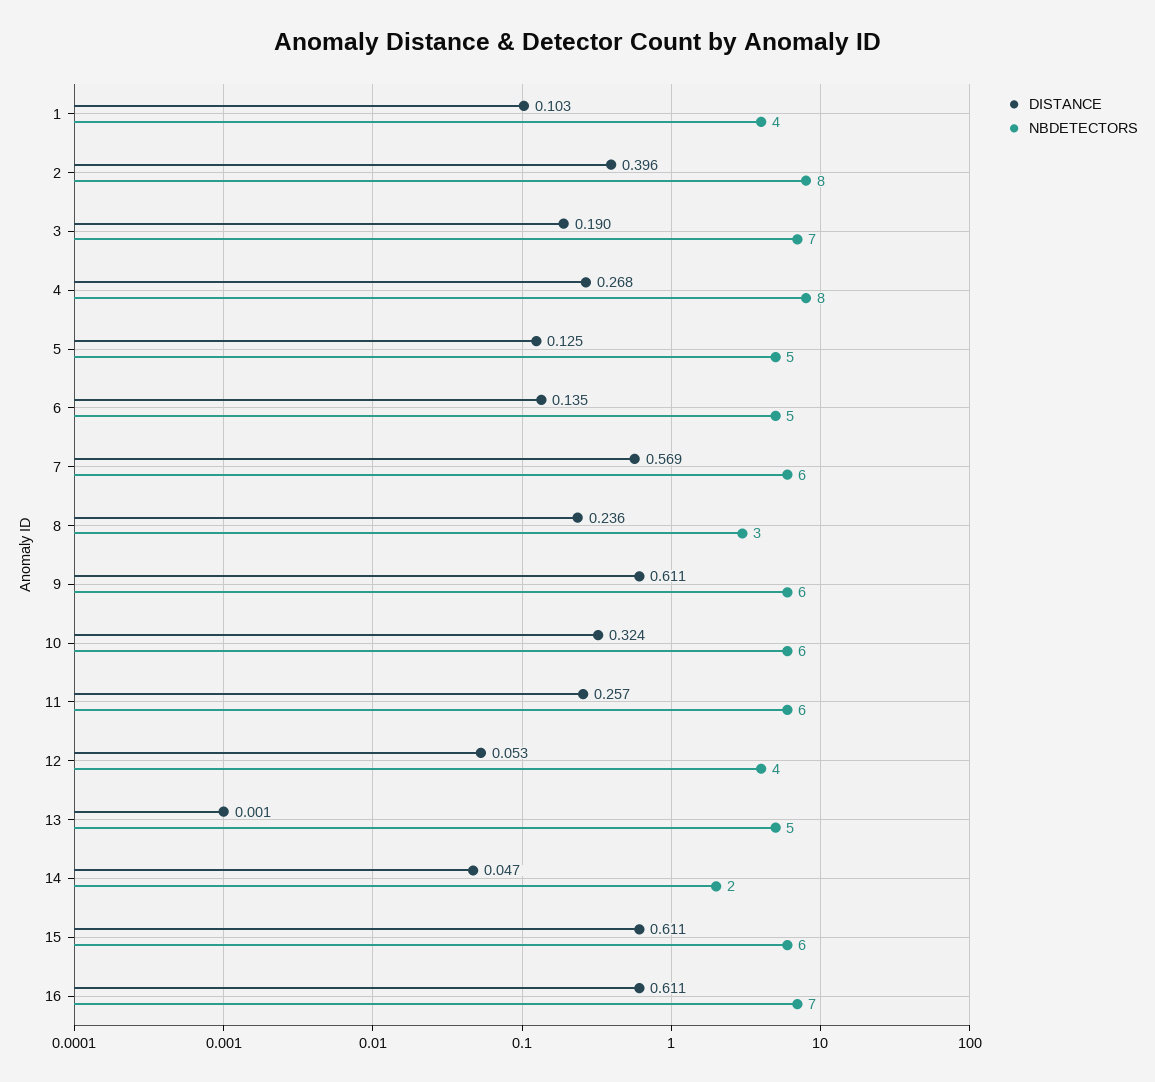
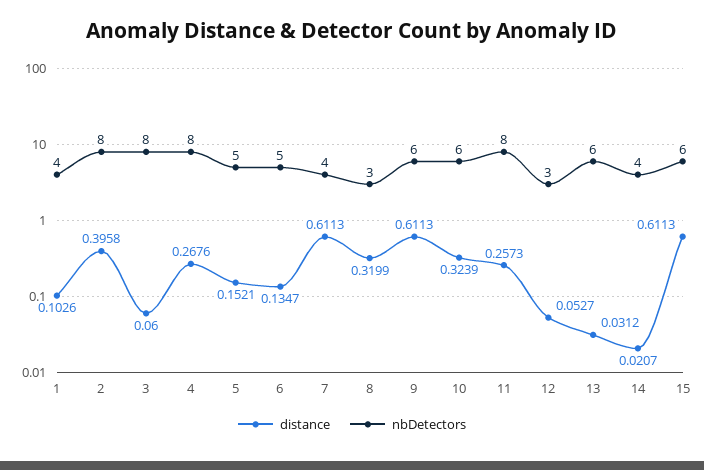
  {
    "DISTANCE": {
      "1": 0.1026,
      "2": 0.3958,
-     "3": 0.19,
+     "3": 0.06,
      "4": 0.2676,
-     "5": 0.125,
+     "5": 0.1521,
      "6": 0.1347,
-     "7": 0.569,
+     "7": 0.6113,
-     "8": 0.236,
+     "8": 0.3199,
      "9": 0.6113,
      "10": 0.3239,
      "11": 0.2573,
      "12": 0.0527,
-     "13": 0.001,
+     "13": 0.0312,
-     "14": 0.047,
+     "14": 0.0207,
-     "15": 0.6113,
+     "15": 0.6113
-     "16": 0.611
    },
    "NBDETECTORS": {
      "1": 4,
      "2": 8,
-     "3": 7,
+     "3": 8,
      "4": 8,
      "5": 5,
      "6": 5,
-     "7": 6,
+     "7": 4,
      "8": 3,
      "9": 6,
      "10": 6,
-     "11": 6,
+     "11": 8,
-     "12": 4,
+     "12": 3,
-     "13": 5,
+     "13": 6,
-     "14": 2,
+     "14": 4,
-     "15": 6,
+     "15": 6
-     "16": 7
    }
  }

